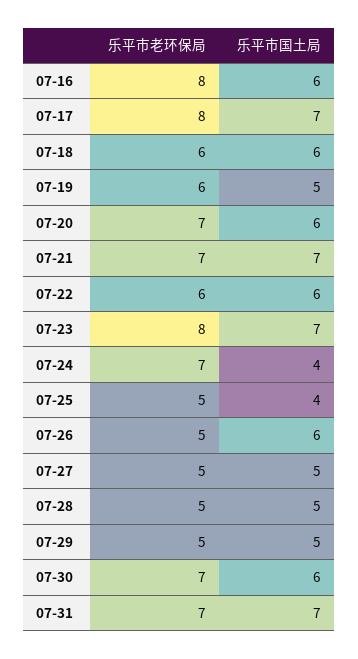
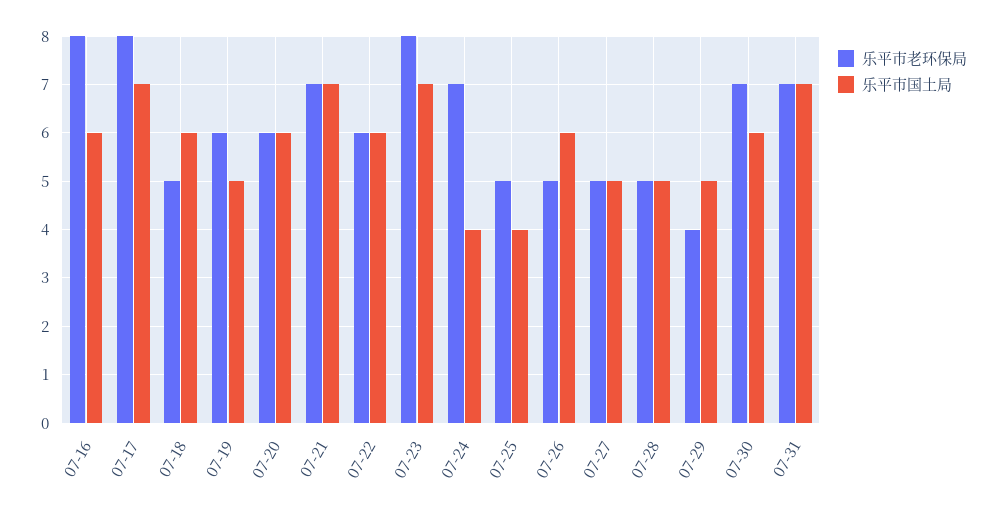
  {
    "乐平市老环保局": {
      "07-16": 8,
      "07-17": 8,
-     "07-18": 6,
+     "07-18": 5,
      "07-19": 6,
-     "07-20": 7,
+     "07-20": 6,
      "07-21": 7,
      "07-22": 6,
      "07-23": 8,
      "07-24": 7,
      "07-25": 5,
      "07-26": 5,
      "07-27": 5,
      "07-28": 5,
-     "07-29": 5,
+     "07-29": 4,
      "07-30": 7,
      "07-31": 7
    },
    "乐平市国土局": {
      "07-16": 6,
      "07-17": 7,
      "07-18": 6,
      "07-19": 5,
      "07-20": 6,
      "07-21": 7,
      "07-22": 6,
      "07-23": 7,
      "07-24": 4,
      "07-25": 4,
      "07-26": 6,
      "07-27": 5,
      "07-28": 5,
      "07-29": 5,
      "07-30": 6,
      "07-31": 7
    }
  }

